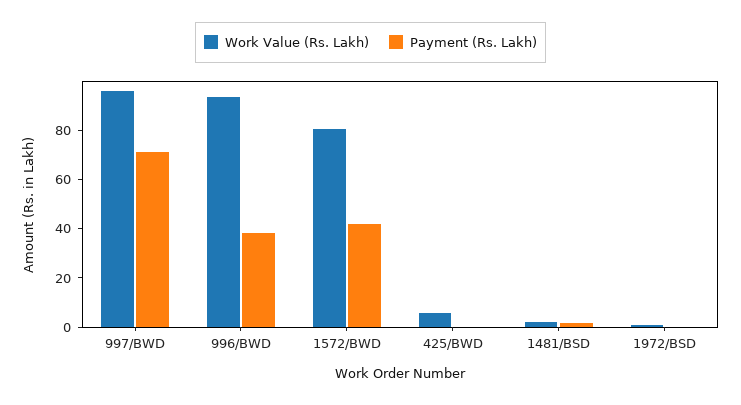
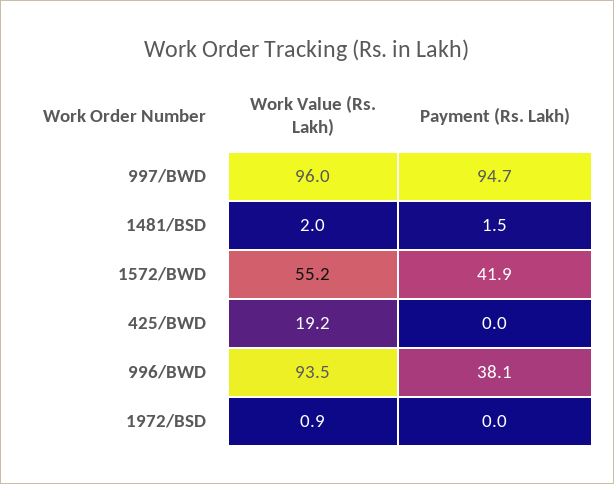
  {
    "Work Value (Rs. Lakh)": {
      "997/BWD": 96,
      "996/BWD": 93.5,
-     "1572/BWD": 80,
+     "1572/BWD": 55.2,
-     "425/BWD": 5,
+     "425/BWD": 19.2,
      "1481/BSD": 2,
      "1972/BSD": 0.9
    },
    "Payment (Rs. Lakh)": {
-     "997/BWD": 70,
+     "997/BWD": 94.7,
      "996/BWD": 38.1,
      "1572/BWD": 41.9,
      "425/BWD": 0,
      "1481/BSD": 1.5,
      "1972/BSD": 0
    }
  }

